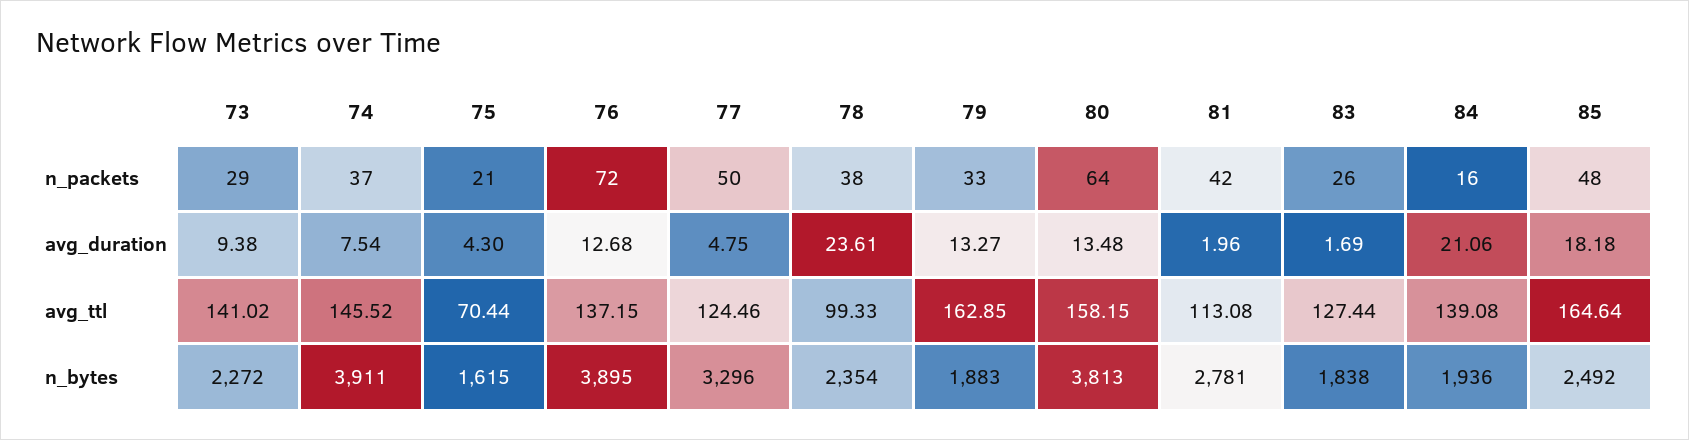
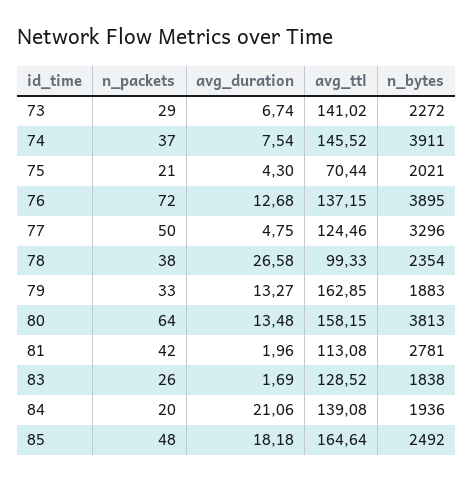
  {
    "73": {
      "n_packets": 29,
-     "avg_duration": 9.38,
+     "avg_duration": 6.74,
      "avg_ttl": 141.02,
      "n_bytes": 2272
    },
    "74": {
      "n_packets": 37,
      "avg_duration": 7.54,
      "avg_ttl": 145.52,
      "n_bytes": 3911
    },
    "75": {
      "n_packets": 21,
      "avg_duration": 4.3,
      "avg_ttl": 70.44,
-     "n_bytes": 1615
+     "n_bytes": 2021
    },
    "76": {
      "n_packets": 72,
      "avg_duration": 12.68,
      "avg_ttl": 137.15,
      "n_bytes": 3895
    },
    "77": {
      "n_packets": 50,
      "avg_duration": 4.75,
      "avg_ttl": 124.46,
      "n_bytes": 3296
    },
    "78": {
      "n_packets": 38,
-     "avg_duration": 23.61,
+     "avg_duration": 26.58,
      "avg_ttl": 99.33,
      "n_bytes": 2354
    },
    "79": {
      "n_packets": 33,
      "avg_duration": 13.27,
      "avg_ttl": 162.85,
      "n_bytes": 1883
    },
    "80": {
      "n_packets": 64,
      "avg_duration": 13.48,
      "avg_ttl": 158.15,
      "n_bytes": 3813
    },
    "81": {
      "n_packets": 42,
      "avg_duration": 1.96,
      "avg_ttl": 113.08,
      "n_bytes": 2781
    },
    "83": {
      "n_packets": 26,
      "avg_duration": 1.69,
-     "avg_ttl": 127.44,
+     "avg_ttl": 128.52,
      "n_bytes": 1838
    },
    "84": {
-     "n_packets": 16,
+     "n_packets": 20,
      "avg_duration": 21.06,
      "avg_ttl": 139.08,
      "n_bytes": 1936
    },
    "85": {
      "n_packets": 48,
      "avg_duration": 18.18,
      "avg_ttl": 164.64,
      "n_bytes": 2492
    }
  }

